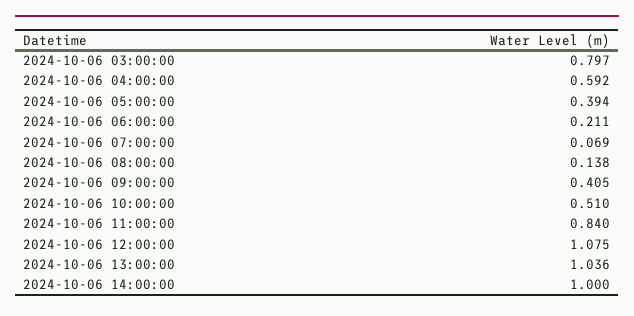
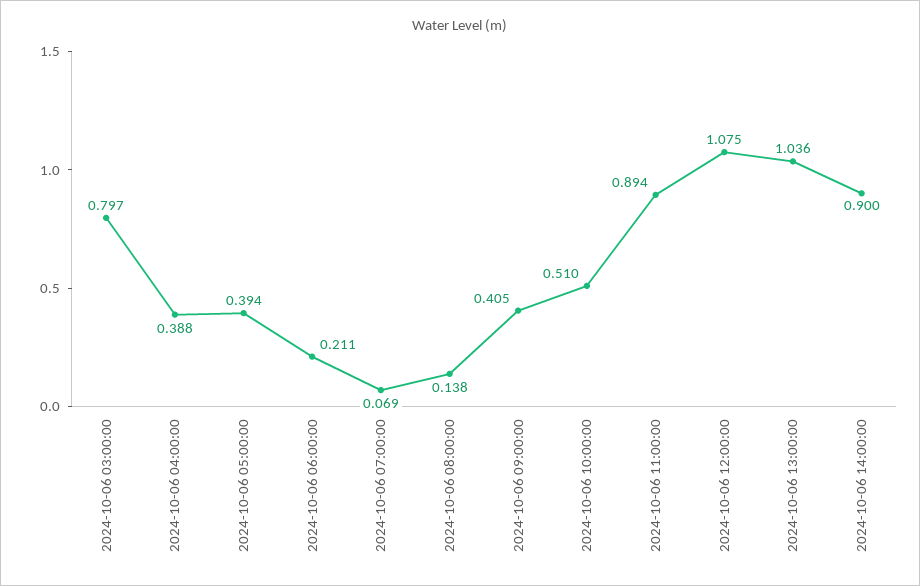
  {
    "2024-10-06 03:00:00": 0.797,
-   "2024-10-06 04:00:00": 0.592,
+   "2024-10-06 04:00:00": 0.388,
    "2024-10-06 05:00:00": 0.394,
    "2024-10-06 06:00:00": 0.211,
    "2024-10-06 07:00:00": 0.069,
    "2024-10-06 08:00:00": 0.138,
    "2024-10-06 09:00:00": 0.405,
    "2024-10-06 10:00:00": 0.51,
-   "2024-10-06 11:00:00": 0.84,
+   "2024-10-06 11:00:00": 0.894,
    "2024-10-06 12:00:00": 1.075,
    "2024-10-06 13:00:00": 1.036,
-   "2024-10-06 14:00:00": 1
+   "2024-10-06 14:00:00": 0.9
  }

